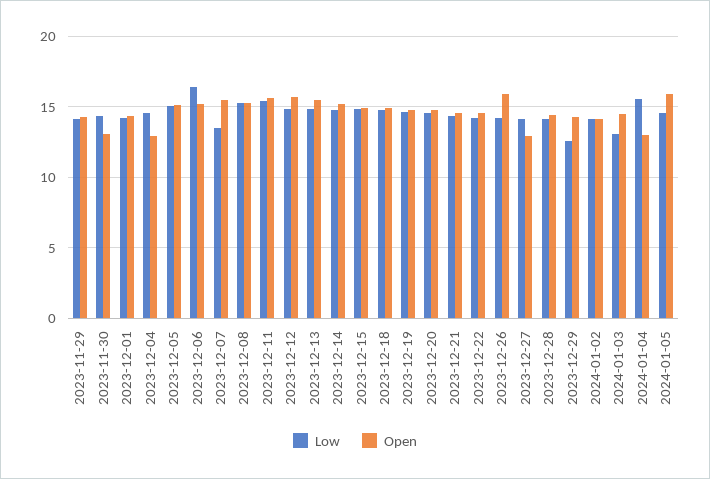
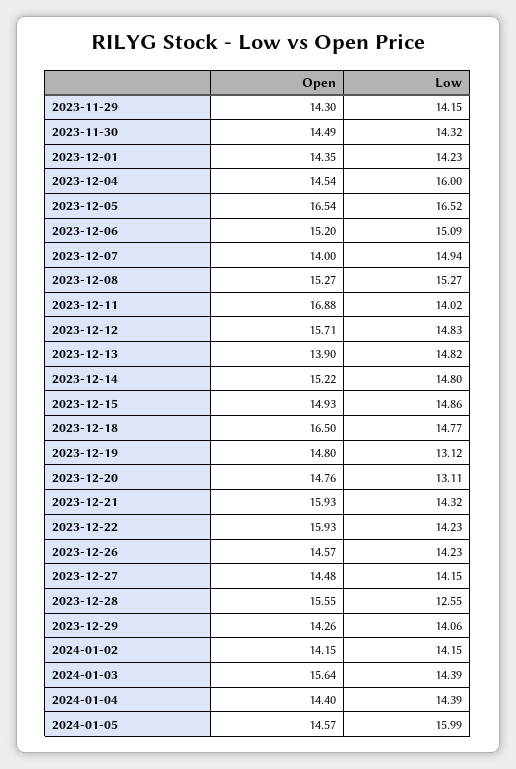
  {
    "Low": {
      "2023-11-29": 14.15,
      "2023-11-30": 14.32,
      "2023-12-01": 14.23,
-     "2023-12-04": 14.5,
+     "2023-12-04": 16,
-     "2023-12-05": 15,
+     "2023-12-05": 16.52,
-     "2023-12-06": 16.5,
+     "2023-12-06": 15.09,
-     "2023-12-07": 13.5,
+     "2023-12-07": 14.94,
      "2023-12-08": 15.27,
-     "2023-12-11": 15.5,
+     "2023-12-11": 14.02,
      "2023-12-12": 14.83,
      "2023-12-13": 14.82,
      "2023-12-14": 14.8,
      "2023-12-15": 14.86,
      "2023-12-18": 14.77,
-     "2023-12-19": 14.5,
+     "2023-12-19": 13.12,
-     "2023-12-20": 14.5,
+     "2023-12-20": 13.11,
      "2023-12-21": 14.32,
      "2023-12-22": 14.23,
      "2023-12-26": 14.23,
      "2023-12-27": 14.15,
-     "2023-12-28": 14,
+     "2023-12-28": 12.55,
-     "2023-12-29": 12.5,
+     "2023-12-29": 14.06,
      "2024-01-02": 14.15,
-     "2024-01-03": 13,
+     "2024-01-03": 14.39,
-     "2024-01-04": 15.5,
+     "2024-01-04": 14.39,
-     "2024-01-05": 14.5
+     "2024-01-05": 15.99
    },
    "Open": {
      "2023-11-29": 14.3,
-     "2023-11-30": 13,
+     "2023-11-30": 14.49,
      "2023-12-01": 14.35,
-     "2023-12-04": 13,
+     "2023-12-04": 14.54,
-     "2023-12-05": 15,
+     "2023-12-05": 16.54,
      "2023-12-06": 15.2,
-     "2023-12-07": 15.5,
+     "2023-12-07": 14,
      "2023-12-08": 15.27,
-     "2023-12-11": 15.5,
+     "2023-12-11": 16.88,
      "2023-12-12": 15.71,
-     "2023-12-13": 15.5,
+     "2023-12-13": 13.9,
      "2023-12-14": 15.22,
      "2023-12-15": 14.93,
-     "2023-12-18": 15,
+     "2023-12-18": 16.5,
      "2023-12-19": 14.8,
      "2023-12-20": 14.76,
-     "2023-12-21": 14.5,
+     "2023-12-21": 15.93,
-     "2023-12-22": 14.5,
+     "2023-12-22": 15.93,
-     "2023-12-26": 16,
+     "2023-12-26": 14.57,
-     "2023-12-27": 13,
+     "2023-12-27": 14.48,
-     "2023-12-28": 14.5,
+     "2023-12-28": 15.55,
      "2023-12-29": 14.26,
      "2024-01-02": 14.15,
-     "2024-01-03": 14.5,
+     "2024-01-03": 15.64,
-     "2024-01-04": 13,
+     "2024-01-04": 14.4,
-     "2024-01-05": 16
+     "2024-01-05": 14.57
    }
  }

